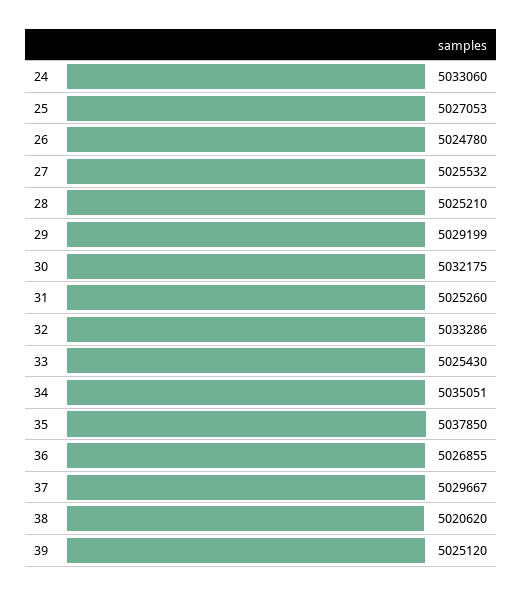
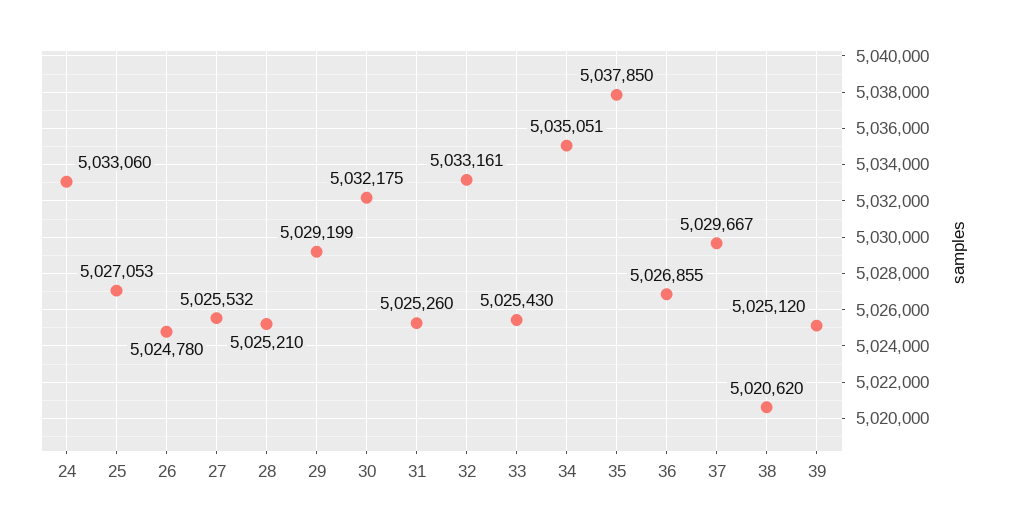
  {
    "24": 5033060,
    "25": 5027053,
    "26": 5024780,
    "27": 5025532,
    "28": 5025210,
    "29": 5029199,
    "30": 5032175,
    "31": 5025260,
-   "32": 5033286,
+   "32": 5033161,
    "33": 5025430,
    "34": 5035051,
    "35": 5037850,
    "36": 5026855,
    "37": 5029667,
    "38": 5020620,
    "39": 5025120
  }

